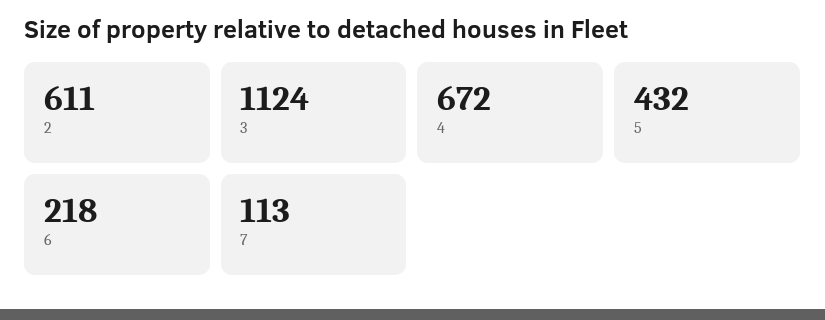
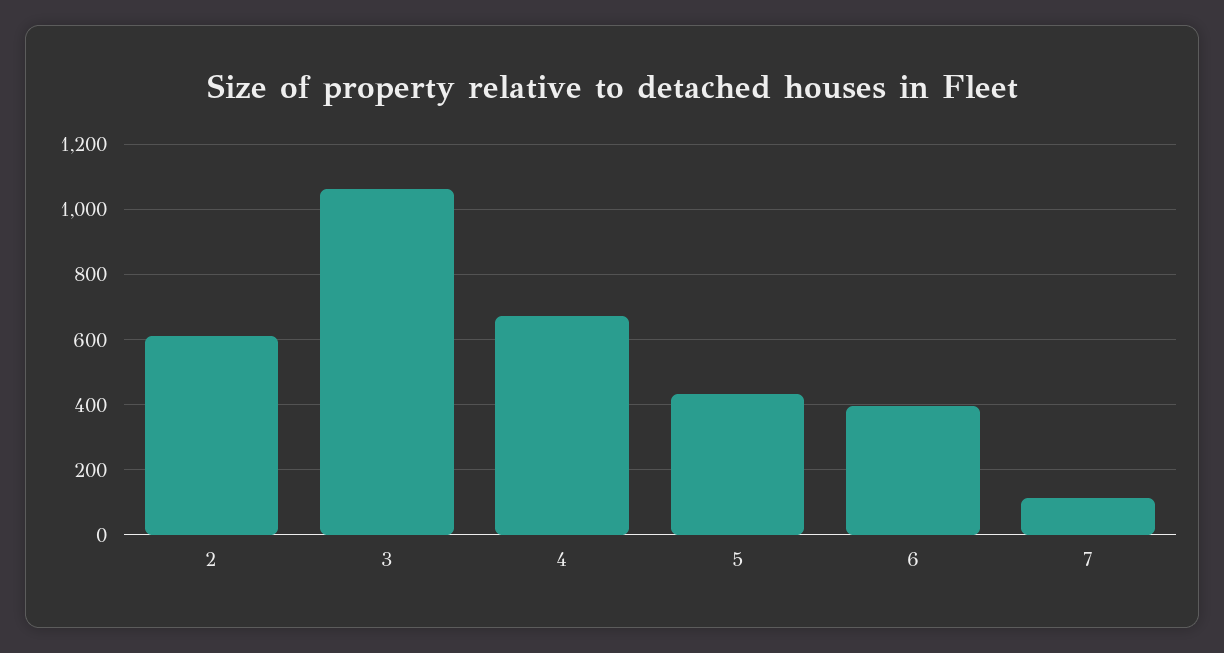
  {
    "2": 611,
-   "3": 1124,
+   "3": 1060,
    "4": 672,
    "5": 432,
-   "6": 218,
+   "6": 400,
    "7": 113
  }

